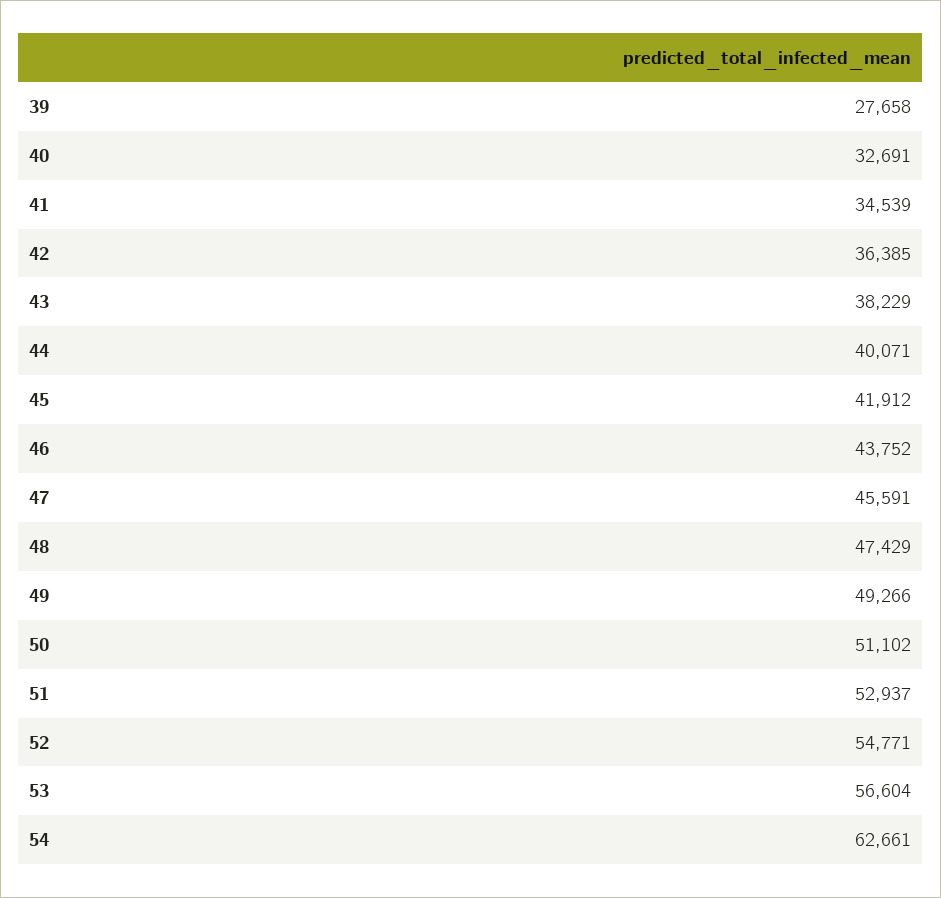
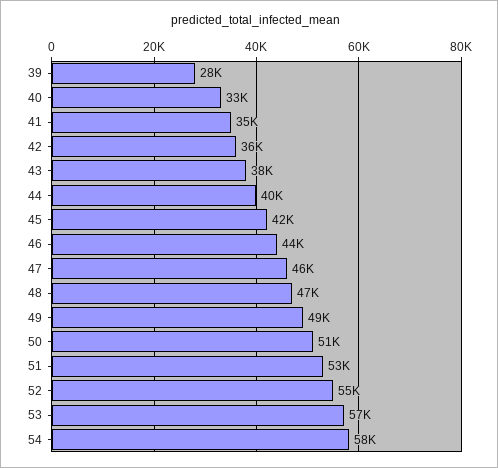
  {
    "39": 27658,
    "40": 32691,
    "41": 34539,
    "42": 36385,
    "43": 38229,
    "44": 40071,
    "45": 41912,
    "46": 43752,
    "47": 45591,
    "48": 47429,
    "49": 49266,
    "50": 51102,
    "51": 52937,
    "52": 54771,
    "53": 56604,
-   "54": 62661
+   "54": 58000
  }

